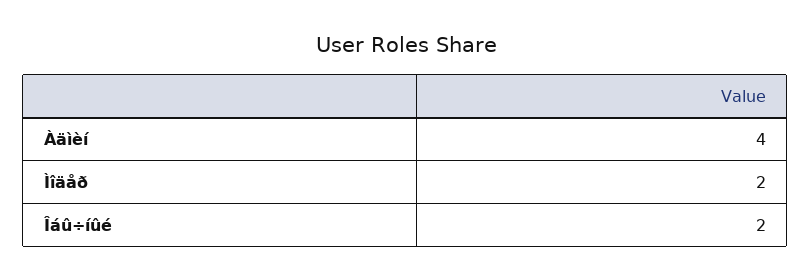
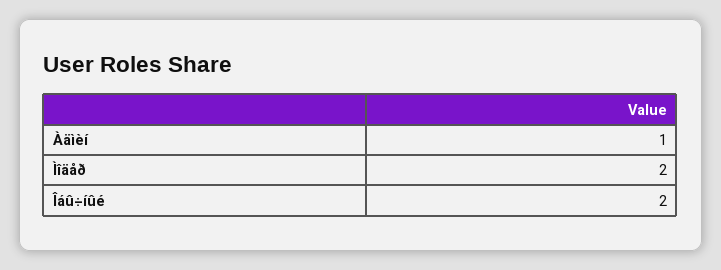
  {
-   "Àäìèí": 4,
+   "Àäìèí": 1,
    "Ìîäåð": 2,
    "Îáû÷íûé": 2
  }

